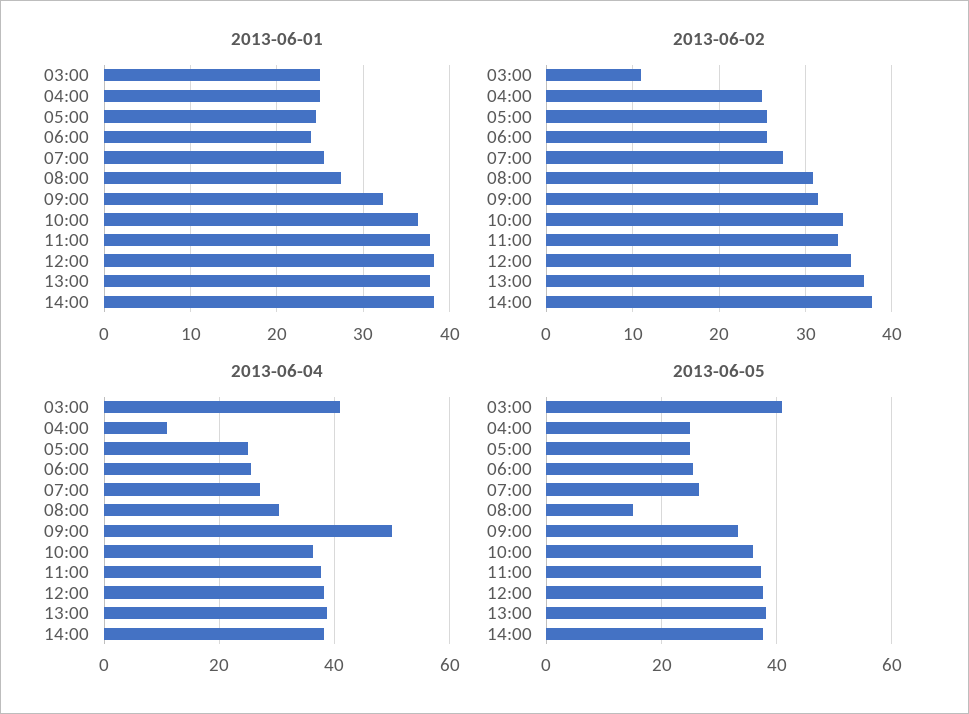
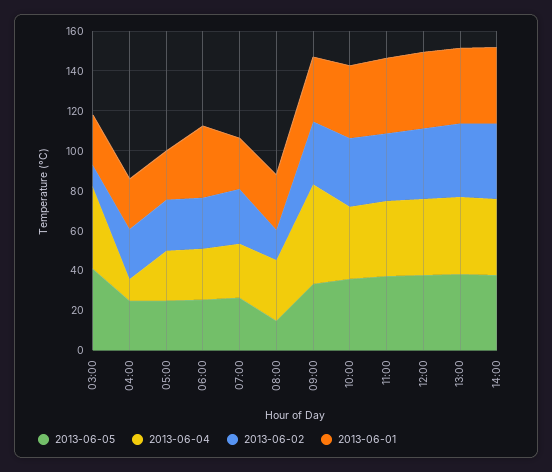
  {
    "2013-06-01": {
      "03:00": 25,
      "04:00": 25,
      "05:00": 25,
-     "06:00": 24,
+     "06:00": 35,
      "07:00": 26,
      "08:00": 27,
      "09:00": 32,
      "10:00": 36,
      "11:00": 38,
      "12:00": 38,
      "13:00": 38,
      "14:00": 38
    },
    "2013-06-02": {
      "03:00": 11,
      "04:00": 25,
      "05:00": 26,
      "06:00": 26,
      "07:00": 27,
-     "08:00": 31,
+     "08:00": 15,
      "09:00": 31,
      "10:00": 34,
      "11:00": 34,
      "12:00": 35,
      "13:00": 37,
      "14:00": 38
    },
    "2013-06-04": {
      "03:00": 42,
      "04:00": 10,
      "05:00": 26,
      "06:00": 26,
      "07:00": 28,
      "08:00": 30,
      "09:00": 50,
      "10:00": 36,
      "11:00": 38,
      "12:00": 38,
      "13:00": 38,
      "14:00": 38
    },
    "2013-06-05": {
      "03:00": 42,
      "04:00": 26,
      "05:00": 26,
      "06:00": 26,
      "07:00": 26,
      "08:00": 16,
      "09:00": 34,
      "10:00": 36,
      "11:00": 38,
      "12:00": 38,
      "13:00": 38,
      "14:00": 38
    }
  }

